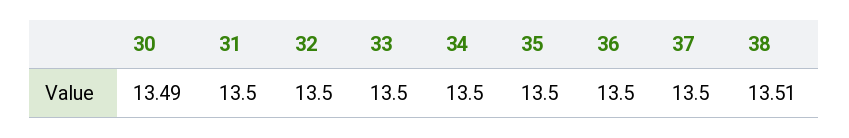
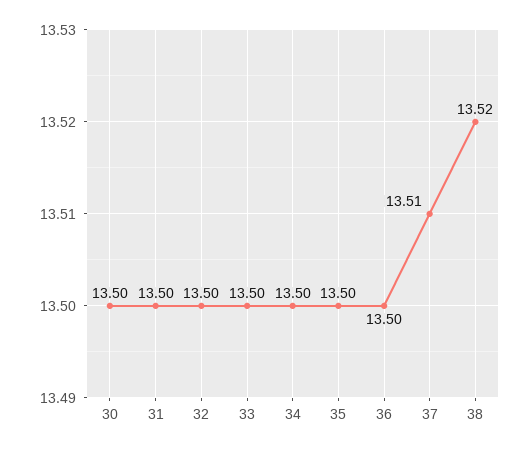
  {
-   "30": 13.49,
+   "30": 13.5,
    "31": 13.5,
    "32": 13.5,
    "33": 13.5,
    "34": 13.5,
    "35": 13.5,
    "36": 13.5,
-   "37": 13.5,
+   "37": 13.51,
-   "38": 13.51
+   "38": 13.52
  }

